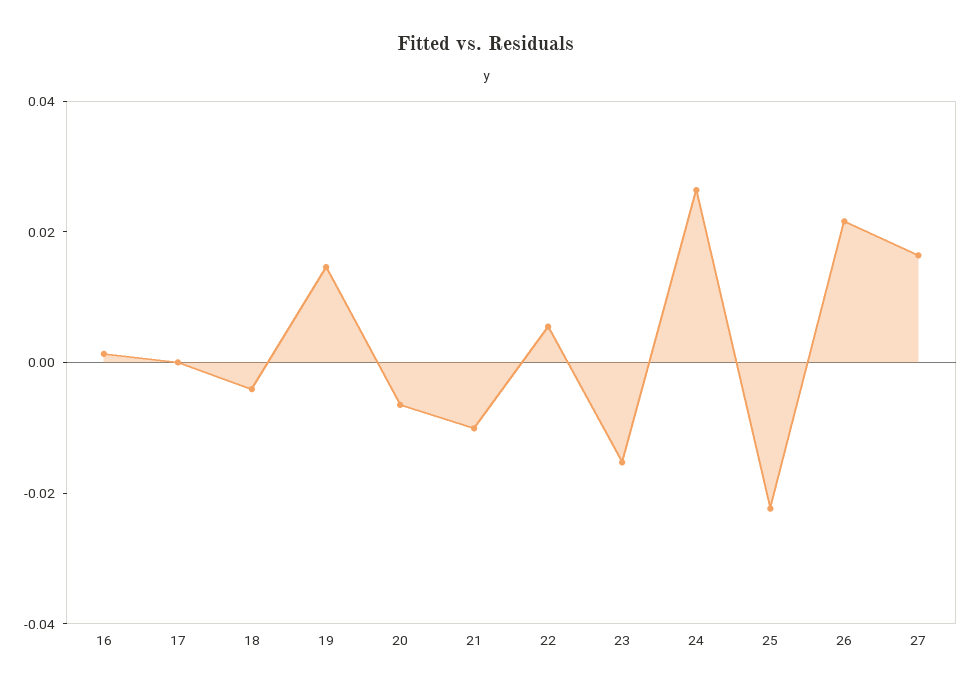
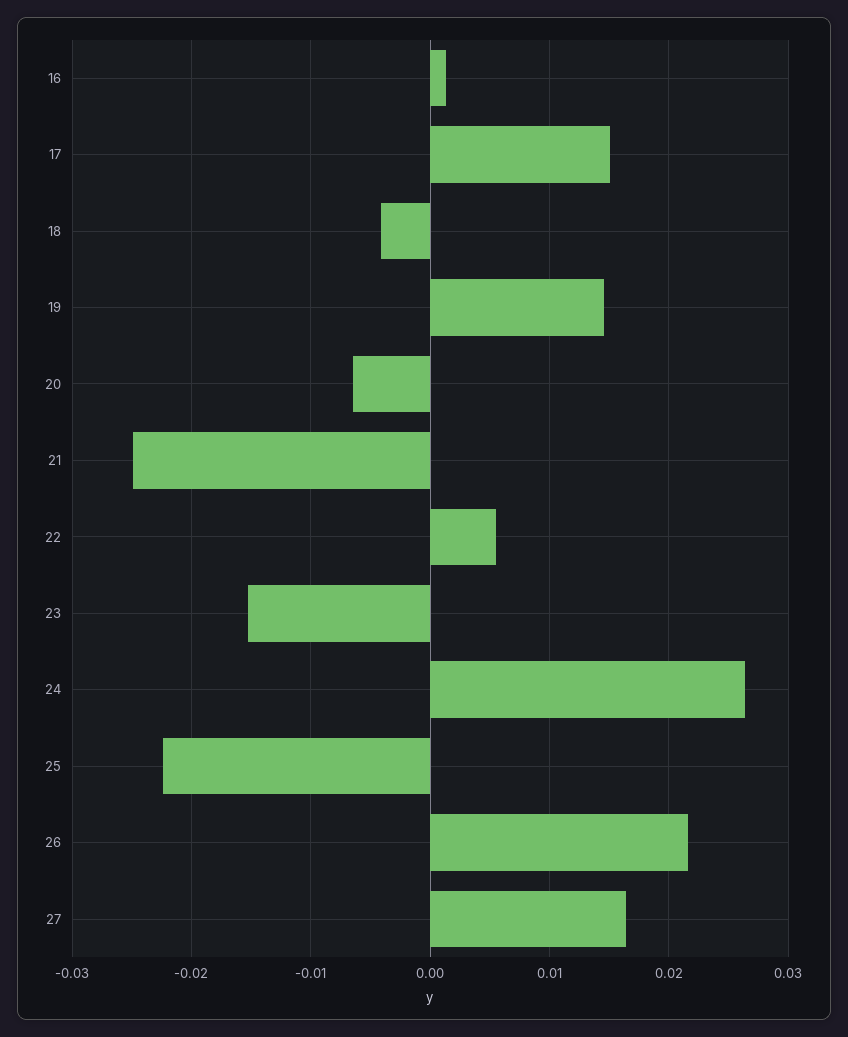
  {
    "16": 0.001,
-   "17": 0,
+   "17": 0.015,
    "18": -0.004,
    "19": 0.015,
    "20": -0.007,
-   "21": -0.01,
+   "21": -0.025,
    "22": 0.006,
    "23": -0.015,
    "24": 0.026,
    "25": -0.022,
    "26": 0.022,
    "27": 0.016
  }

